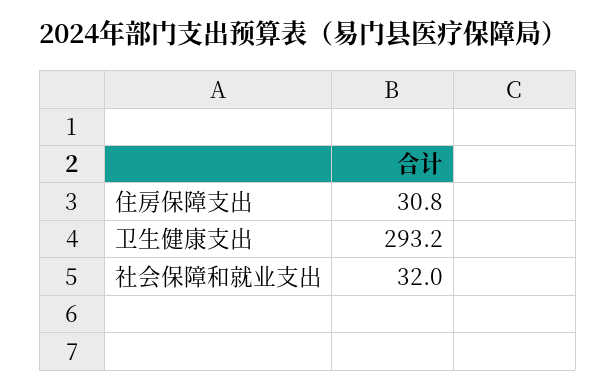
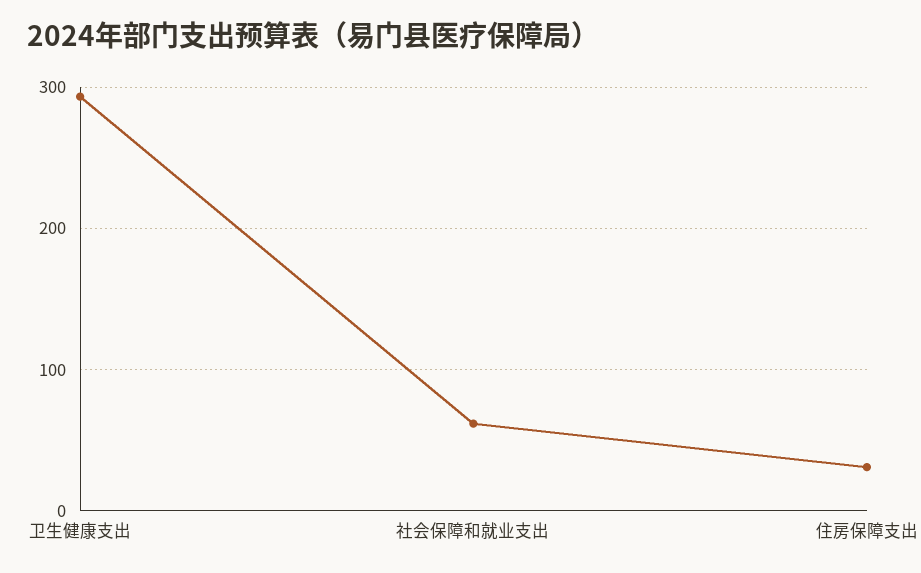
  {
    "住房保障支出": 30.8,
    "卫生健康支出": 293.2,
-   "社会保障和就业支出": 32
+   "社会保障和就业支出": 60
  }

